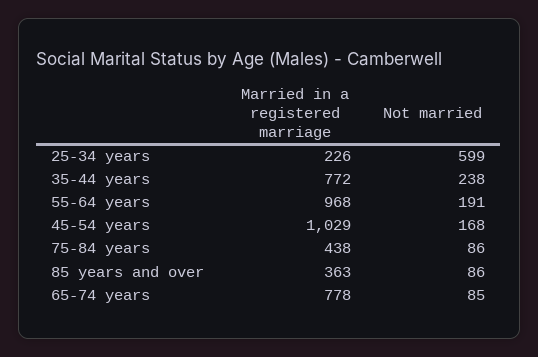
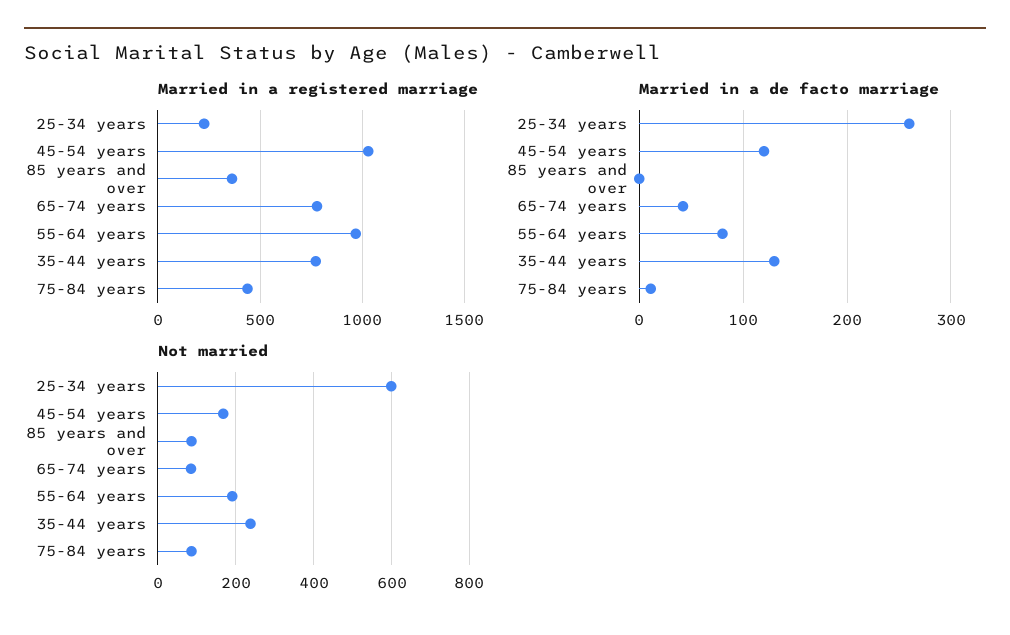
  {
    "Married in a registered marriage": {
      "25-34 years": 226,
      "35-44 years": 772,
      "55-64 years": 968,
      "45-54 years": 1029,
      "75-84 years": 438,
      "85 years and over": 363,
      "65-74 years": 778
    },
    "Not married": {
      "25-34 years": 599,
      "35-44 years": 238,
      "55-64 years": 191,
      "45-54 years": 168,
      "75-84 years": 86,
      "85 years and over": 86,
      "65-74 years": 85
-   }
+   },
+   "Married in a de facto marriage": {
+     "25-34 years": 260,
+     "45-54 years": 120,
+     "85 years and over": 0,
+     "65-74 years": 40,
+     "55-64 years": 80,
+     "35-44 years": 130,
+     "75-84 years": 10
+   }
  }

